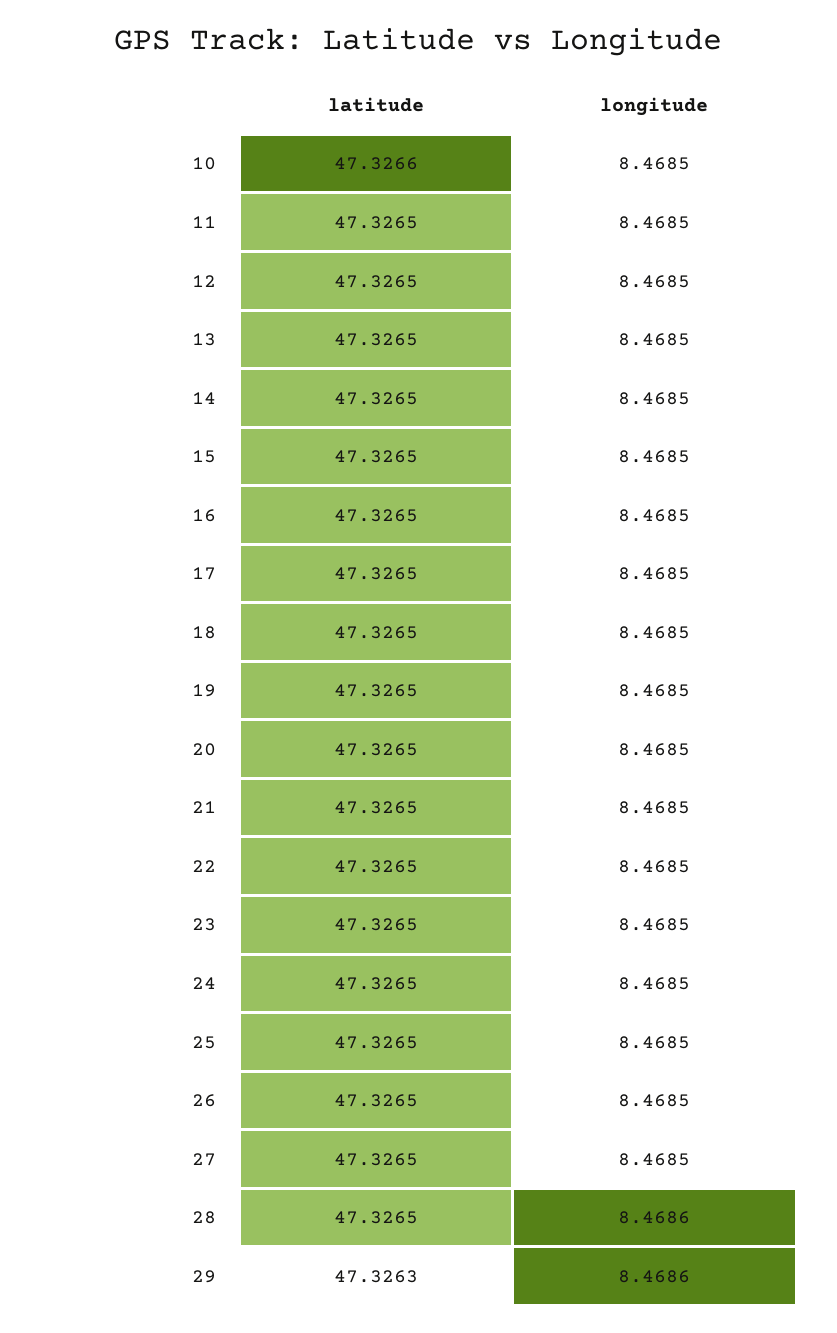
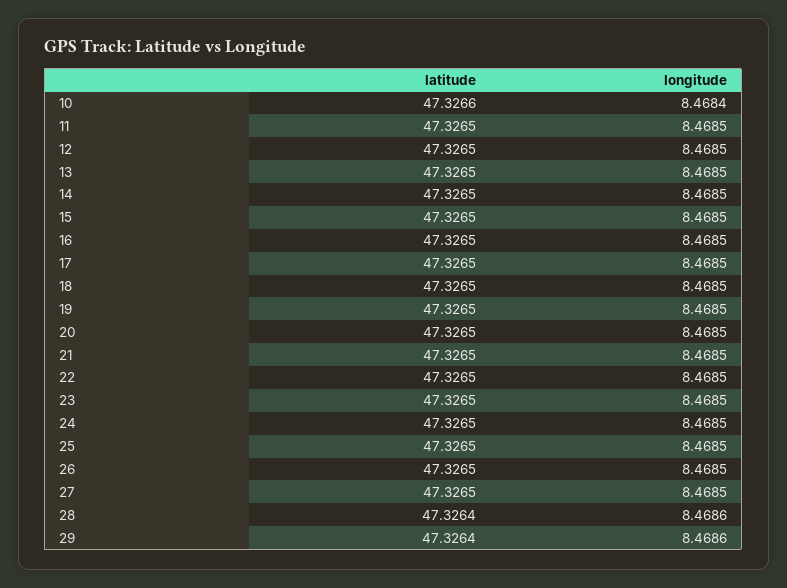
  {
    "latitude": {
      "10": 47.3266,
      "11": 47.3265,
      "12": 47.3265,
      "13": 47.3265,
      "14": 47.3265,
      "15": 47.3265,
      "16": 47.3265,
      "17": 47.3265,
      "18": 47.3265,
      "19": 47.3265,
      "20": 47.3265,
      "21": 47.3265,
      "22": 47.3265,
      "23": 47.3265,
      "24": 47.3265,
      "25": 47.3265,
      "26": 47.3265,
      "27": 47.3265,
-     "28": 47.3265,
+     "28": 47.3264,
-     "29": 47.3263
+     "29": 47.3264
    },
    "longitude": {
-     "10": 8.4685,
+     "10": 8.4684,
      "11": 8.4685,
      "12": 8.4685,
      "13": 8.4685,
      "14": 8.4685,
      "15": 8.4685,
      "16": 8.4685,
      "17": 8.4685,
      "18": 8.4685,
      "19": 8.4685,
      "20": 8.4685,
      "21": 8.4685,
      "22": 8.4685,
      "23": 8.4685,
      "24": 8.4685,
      "25": 8.4685,
      "26": 8.4685,
      "27": 8.4685,
      "28": 8.4686,
      "29": 8.4686
    }
  }

